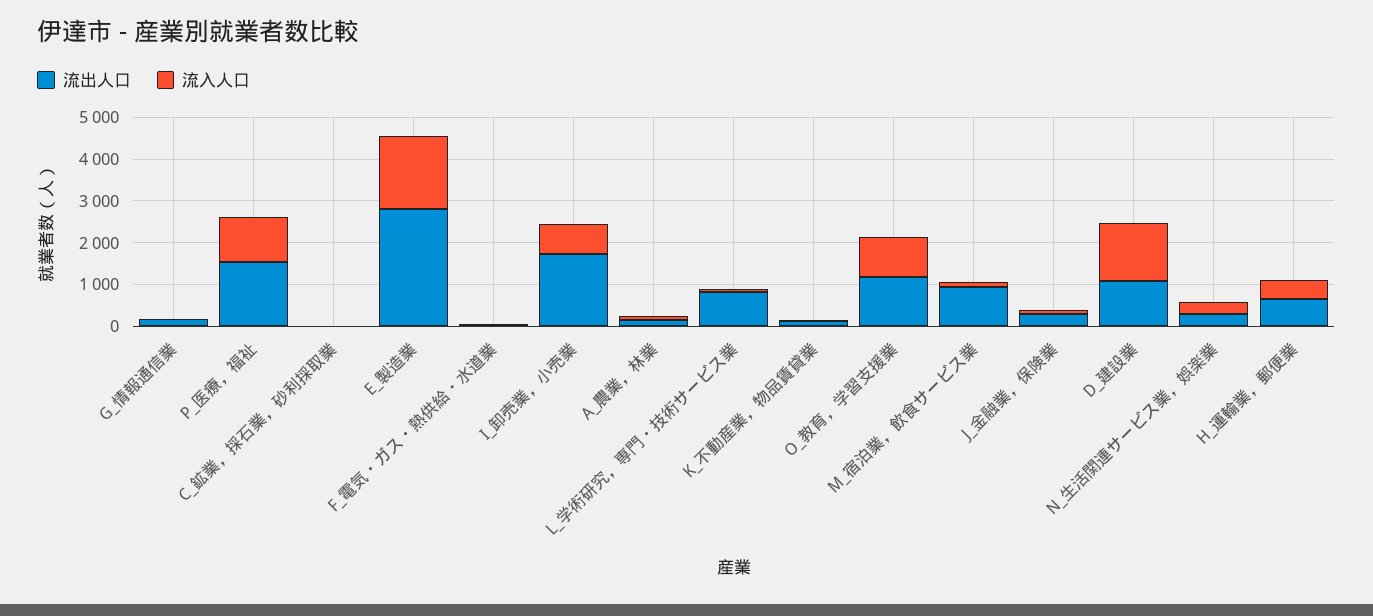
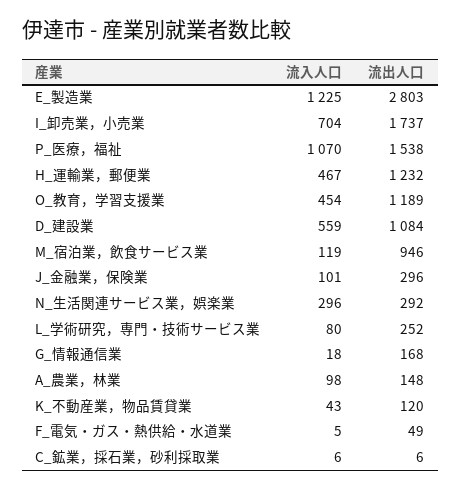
  {
    "流出人口": {
      "G_情報通信業": 168,
      "P_医療，福祉": 1538,
      "C_鉱業，採石業，砂利採取業": 6,
      "E_製造業": 2803,
      "F_電気・ガス・熱供給・水道業": 49,
      "I_卸売業，小売業": 1737,
      "A_農業，林業": 148,
-     "L_学術研究，専門・技術サービス業": 800,
+     "L_学術研究，専門・技術サービス業": 252,
      "K_不動産業，物品賃貸業": 120,
      "O_教育，学習支援業": 1189,
      "M_宿泊業，飲食サービス業": 946,
      "J_金融業，保険業": 296,
      "D_建設業": 1084,
      "N_生活関連サービス業，娯楽業": 292,
-     "H_運輸業，郵便業": 600
+     "H_運輸業，郵便業": 1232
    },
    "流入人口": {
      "G_情報通信業": 18,
      "P_医療，福祉": 1070,
      "C_鉱業，採石業，砂利採取業": 6,
-     "E_製造業": 1800,
+     "E_製造業": 1225,
      "F_電気・ガス・熱供給・水道業": 5,
      "I_卸売業，小売業": 704,
      "A_農業，林業": 98,
      "L_学術研究，専門・技術サービス業": 80,
      "K_不動産業，物品賃貸業": 43,
-     "O_教育，学習支援業": 1000,
+     "O_教育，学習支援業": 454,
      "M_宿泊業，飲食サービス業": 119,
      "J_金融業，保険業": 101,
-     "D_建設業": 1400,
+     "D_建設業": 559,
      "N_生活関連サービス業，娯楽業": 296,
      "H_運輸業，郵便業": 467
    }
  }

